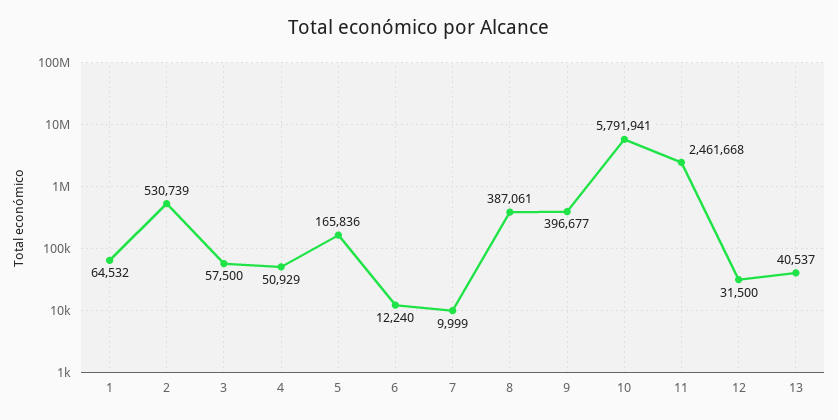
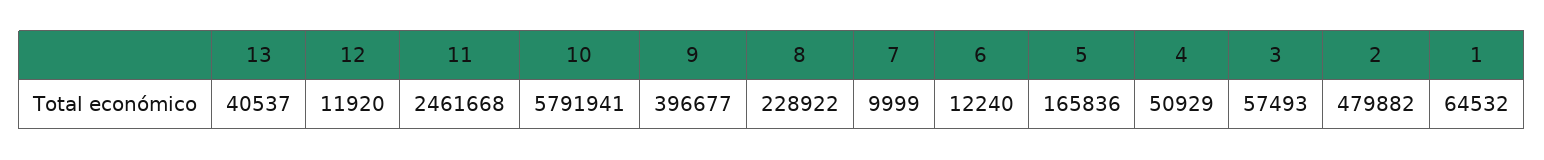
  {
    "1": 64532,
-   "2": 530739,
+   "2": 479882,
-   "3": 57500,
+   "3": 57493,
    "4": 50929,
    "5": 165836,
    "6": 12240,
    "7": 9999,
-   "8": 387061,
+   "8": 228922,
    "9": 396677,
    "10": 5791941,
    "11": 2461668,
-   "12": 31500,
+   "12": 11920,
    "13": 40537
  }

